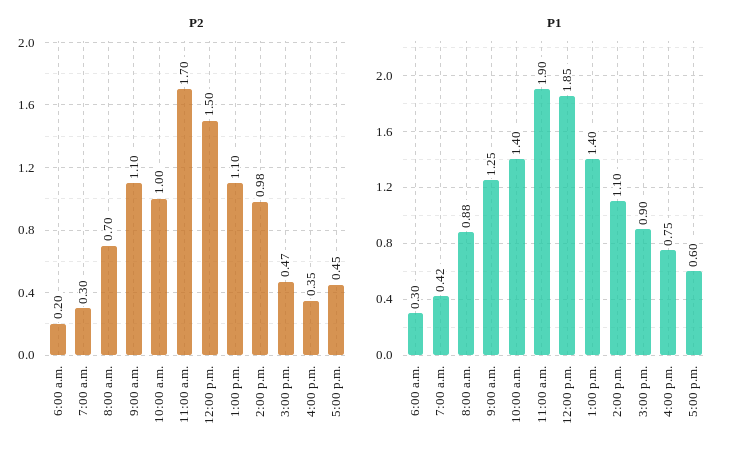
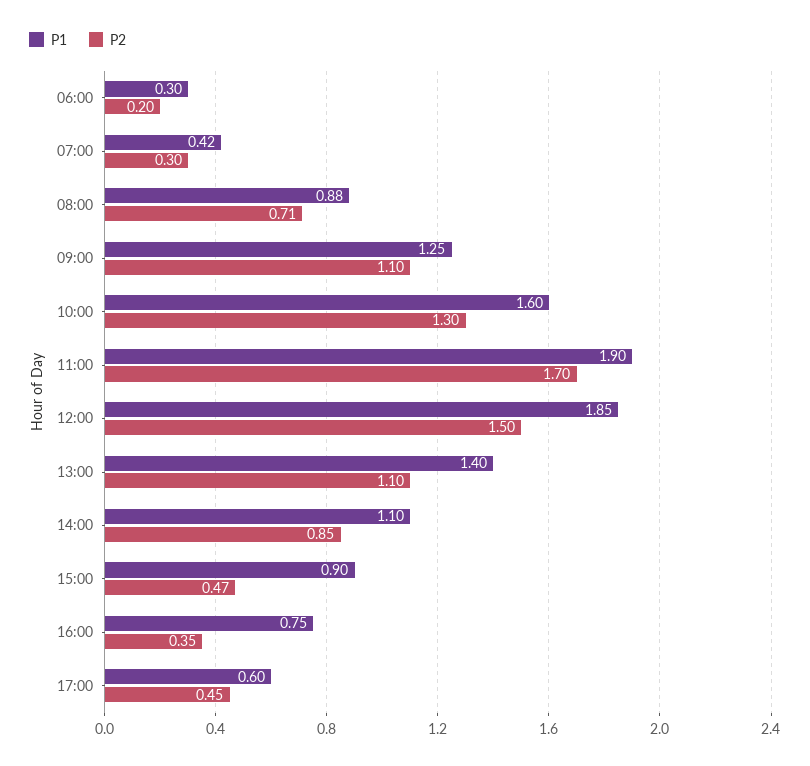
  {
    "P2": {
      "6:00 a.m.": 0.2,
      "7:00 a.m.": 0.3,
-     "8:00 a.m.": 0.7,
+     "8:00 a.m.": 0.71,
      "9:00 a.m.": 1.1,
-     "10:00 a.m.": 1,
+     "10:00 a.m.": 1.3,
      "11:00 a.m.": 1.7,
      "12:00 p.m.": 1.5,
      "1:00 p.m.": 1.1,
-     "2:00 p.m.": 0.98,
+     "2:00 p.m.": 0.85,
      "3:00 p.m.": 0.47,
      "4:00 p.m.": 0.35,
      "5:00 p.m.": 0.45
    },
    "P1": {
      "6:00 a.m.": 0.3,
      "7:00 a.m.": 0.42,
      "8:00 a.m.": 0.88,
      "9:00 a.m.": 1.25,
-     "10:00 a.m.": 1.4,
+     "10:00 a.m.": 1.6,
      "11:00 a.m.": 1.9,
      "12:00 p.m.": 1.85,
      "1:00 p.m.": 1.4,
      "2:00 p.m.": 1.1,
      "3:00 p.m.": 0.9,
      "4:00 p.m.": 0.75,
      "5:00 p.m.": 0.6
    }
  }

